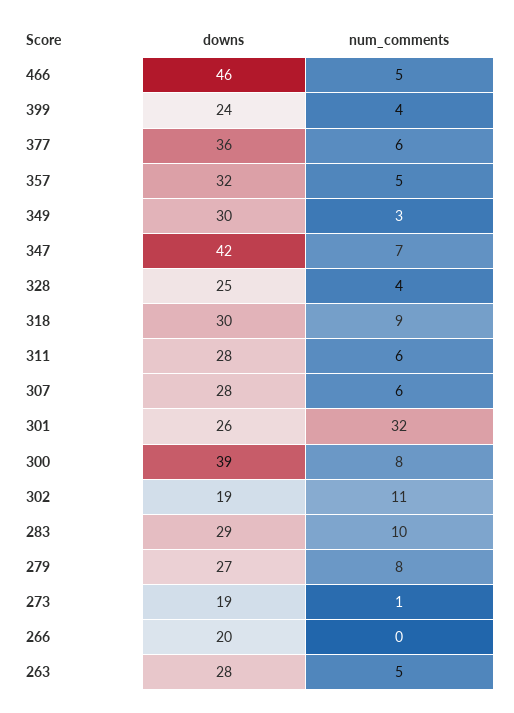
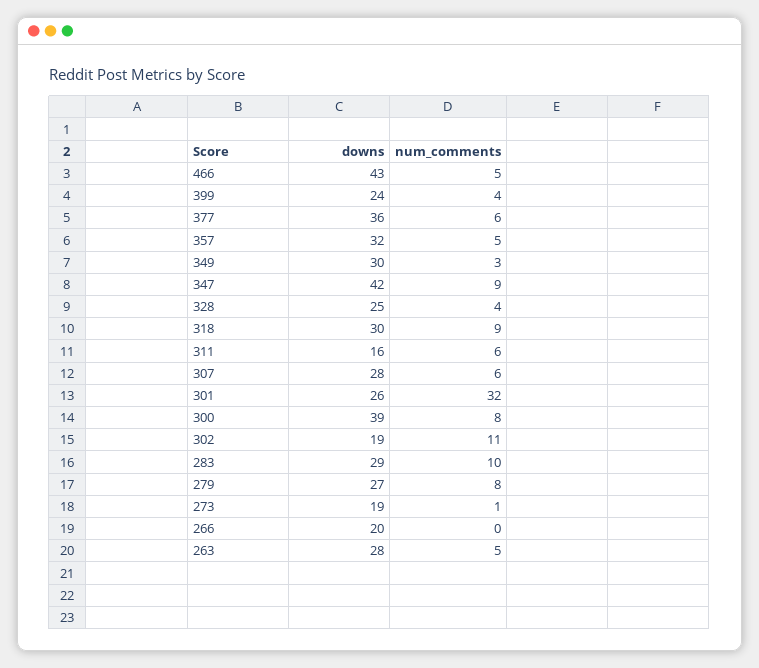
  {
    "downs": {
-     "466": 46,
+     "466": 43,
      "399": 24,
      "377": 36,
      "357": 32,
      "349": 30,
      "347": 42,
      "328": 25,
      "318": 30,
-     "311": 28,
+     "311": 16,
      "307": 28,
      "301": 26,
      "300": 39,
      "302": 19,
      "283": 29,
      "279": 27,
      "273": 19,
      "266": 20,
      "263": 28
    },
    "num_comments": {
      "466": 5,
      "399": 4,
      "377": 6,
      "357": 5,
      "349": 3,
-     "347": 7,
+     "347": 9,
      "328": 4,
      "318": 9,
      "311": 6,
      "307": 6,
      "301": 32,
      "300": 8,
      "302": 11,
      "283": 10,
      "279": 8,
      "273": 1,
      "266": 0,
      "263": 5
    }
  }

